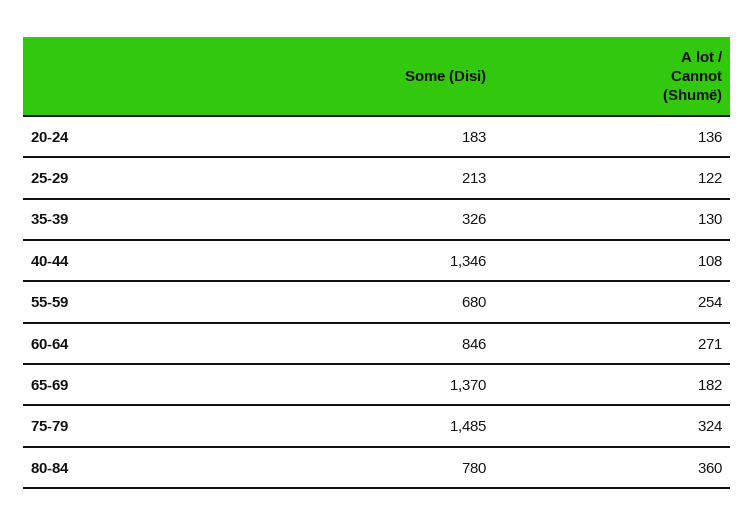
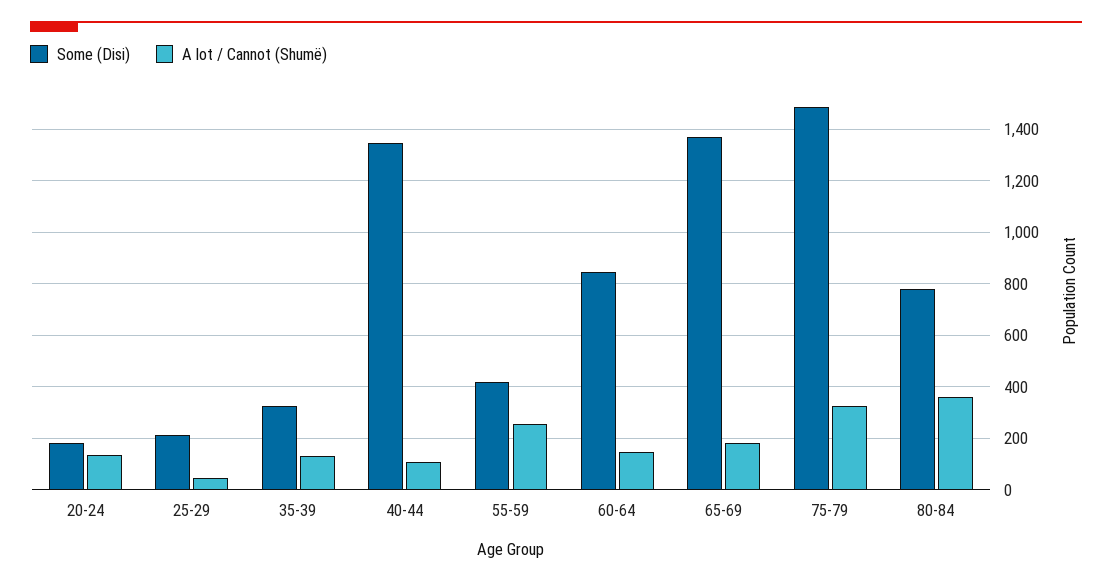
  {
    "Some (Disi)": {
      "20-24": 183,
      "25-29": 213,
      "35-39": 326,
      "40-44": 1346,
-     "55-59": 680,
+     "55-59": 425,
      "60-64": 846,
      "65-69": 1370,
      "75-79": 1485,
      "80-84": 780
    },
    "A lot / Cannot (Shumë)": {
      "20-24": 136,
-     "25-29": 122,
+     "25-29": 50,
      "35-39": 130,
      "40-44": 108,
      "55-59": 254,
-     "60-64": 271,
+     "60-64": 150,
      "65-69": 182,
      "75-79": 324,
      "80-84": 360
    }
  }

